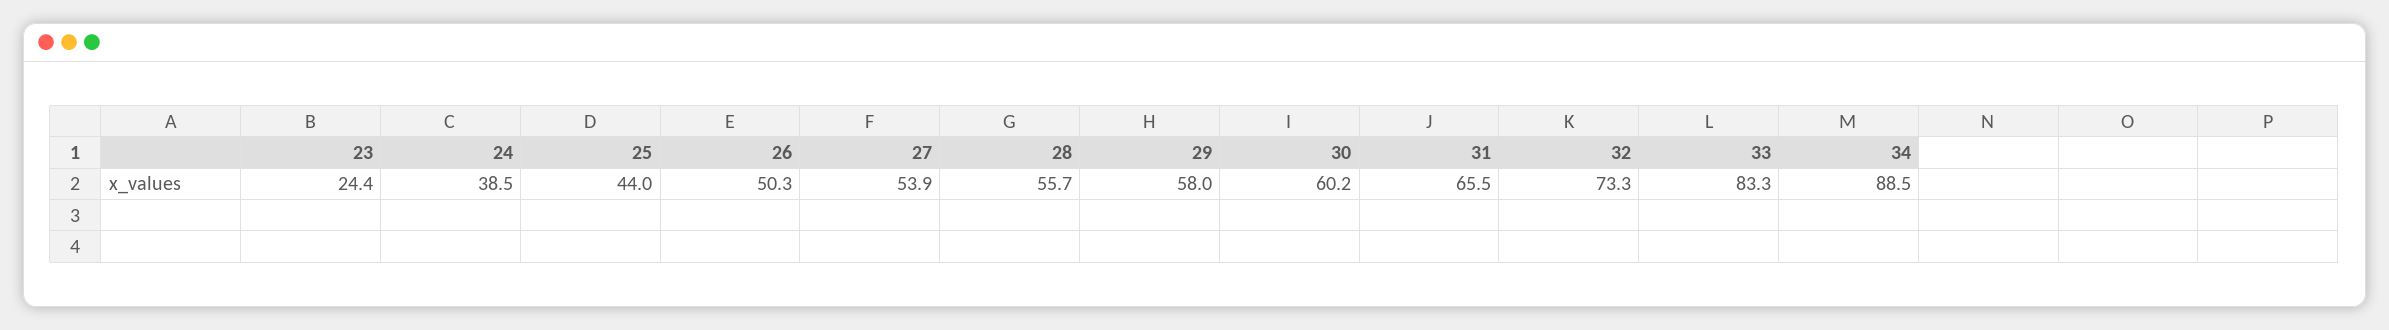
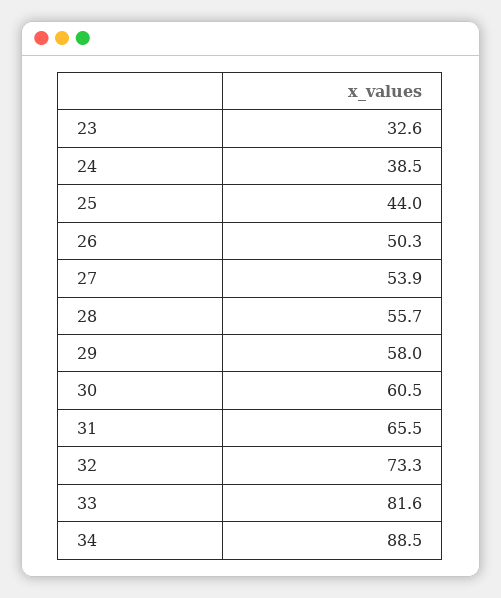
  {
-   "23": 24.4,
+   "23": 32.6,
    "24": 38.5,
    "25": 44,
    "26": 50.3,
    "27": 53.9,
    "28": 55.7,
    "29": 58,
-   "30": 60.2,
+   "30": 60.5,
    "31": 65.5,
    "32": 73.3,
-   "33": 83.3,
+   "33": 81.6,
    "34": 88.5
  }

